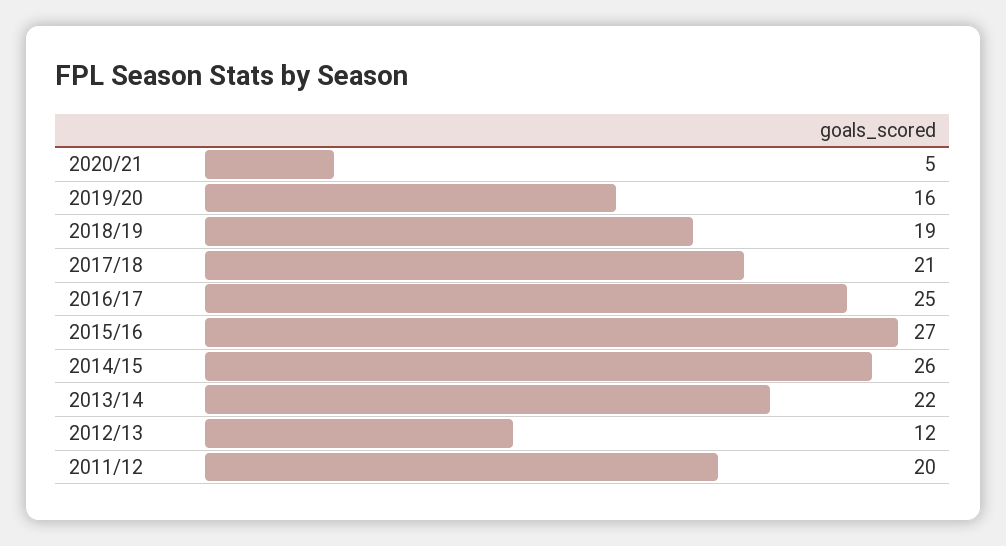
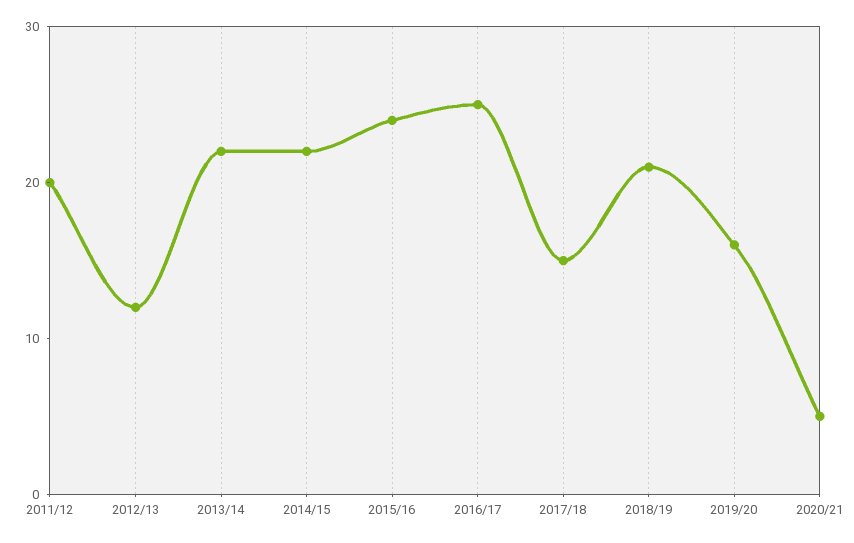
  {
    "2020/21": 5,
    "2019/20": 16,
-   "2018/19": 19,
+   "2018/19": 21,
-   "2017/18": 21,
+   "2017/18": 15,
    "2016/17": 25,
-   "2015/16": 27,
+   "2015/16": 24,
-   "2014/15": 26,
+   "2014/15": 22,
    "2013/14": 22,
    "2012/13": 12,
    "2011/12": 20
  }

